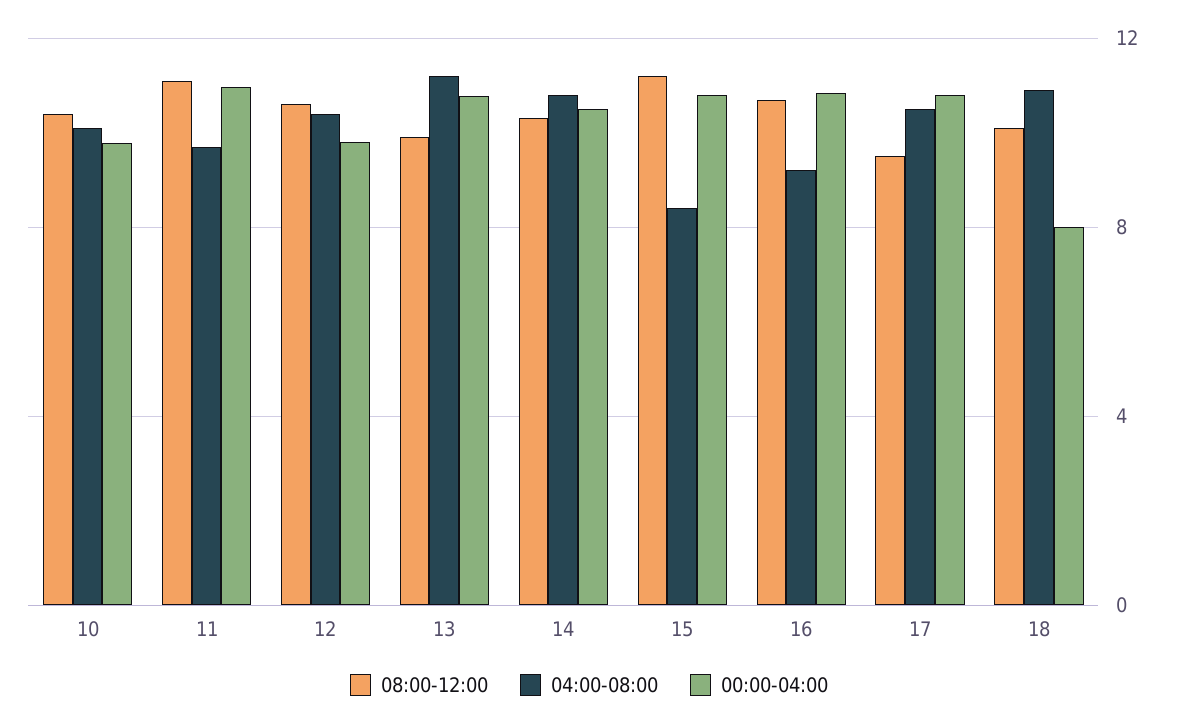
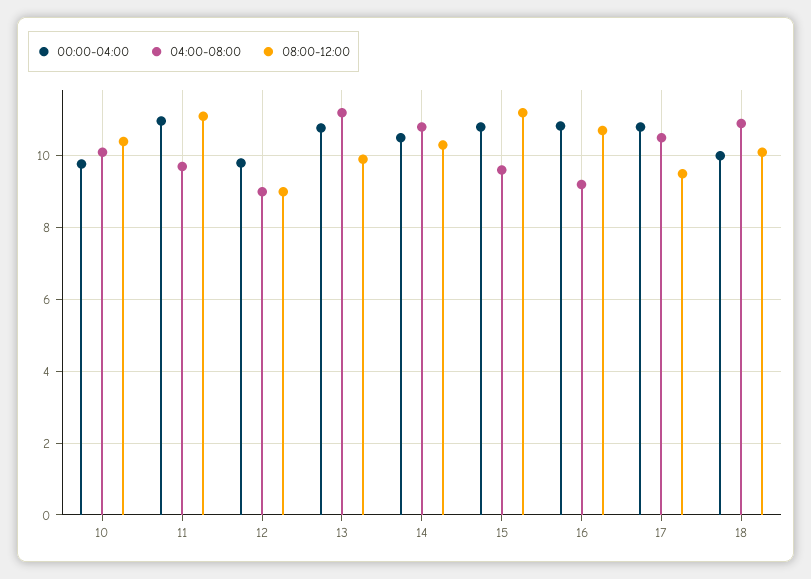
  {
    "08:00-12:00": {
      "10": 10.4,
      "11": 11.2,
-     "12": 10.5,
+     "12": 9,
      "13": 10,
      "14": 10.4,
      "15": 11.2,
      "16": 10.8,
      "17": 9.6,
      "18": 10.2
    },
    "04:00-08:00": {
      "10": 10.2,
      "11": 9.8,
-     "12": 10.5,
+     "12": 9,
      "13": 11.2,
      "14": 10.8,
-     "15": 8.5,
+     "15": 9.6,
      "16": 9.2,
      "17": 10.6,
      "18": 11
    },
    "00:00-04:00": {
      "10": 9.8,
      "11": 11,
      "12": 9.8,
      "13": 10.8,
      "14": 10.6,
      "15": 10.8,
      "16": 10.8,
      "17": 10.8,
-     "18": 8
+     "18": 10
    }
  }

